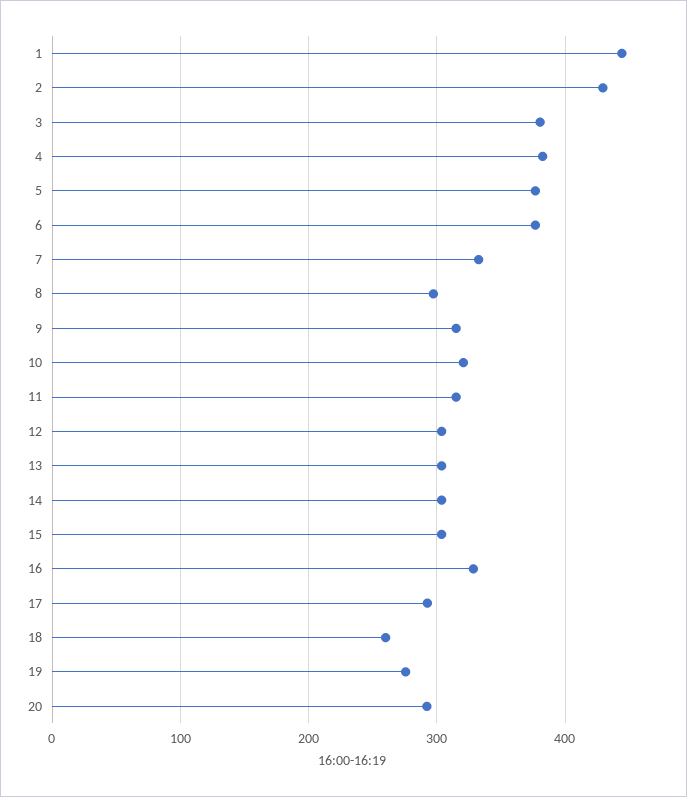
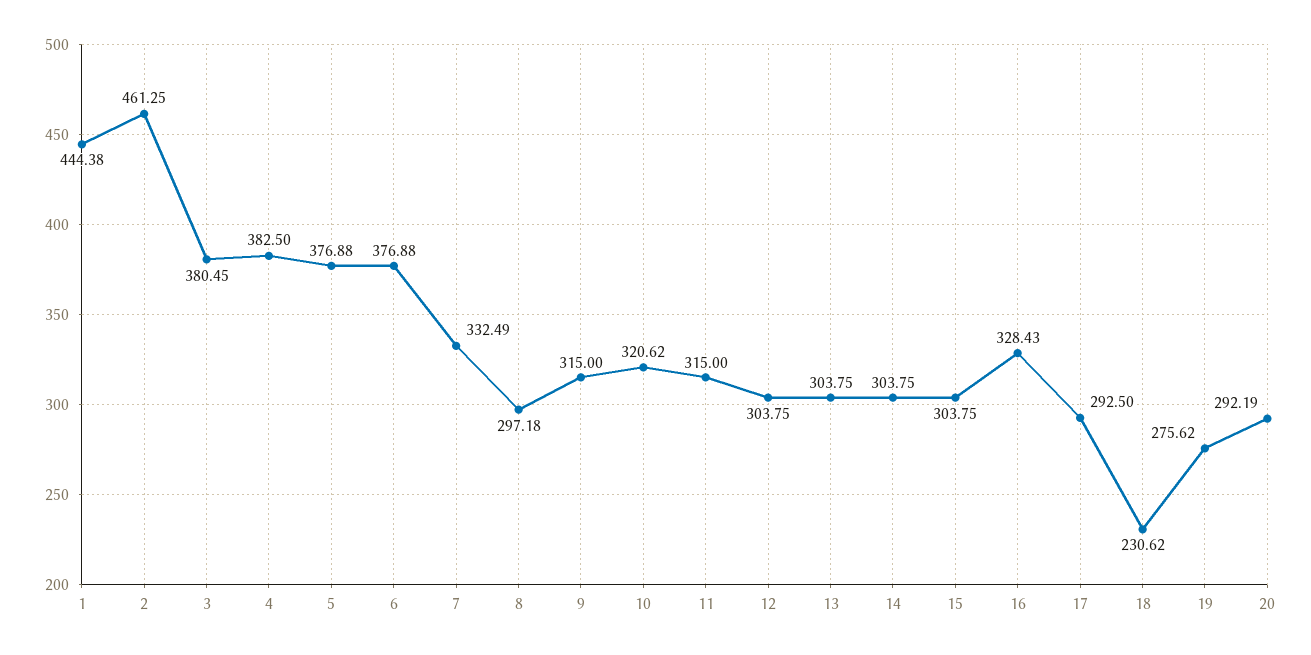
  {
    "1": 444.38,
-   "2": 430,
+   "2": 461.25,
    "3": 380.45,
    "4": 382.5,
    "5": 376.88,
    "6": 376.88,
    "7": 332.49,
    "8": 297.18,
    "9": 315,
    "10": 320.62,
    "11": 315,
    "12": 303.75,
    "13": 303.75,
    "14": 303.75,
    "15": 303.75,
    "16": 328.43,
    "17": 292.5,
-   "18": 260,
+   "18": 230.62,
    "19": 275.62,
    "20": 292.19
  }

